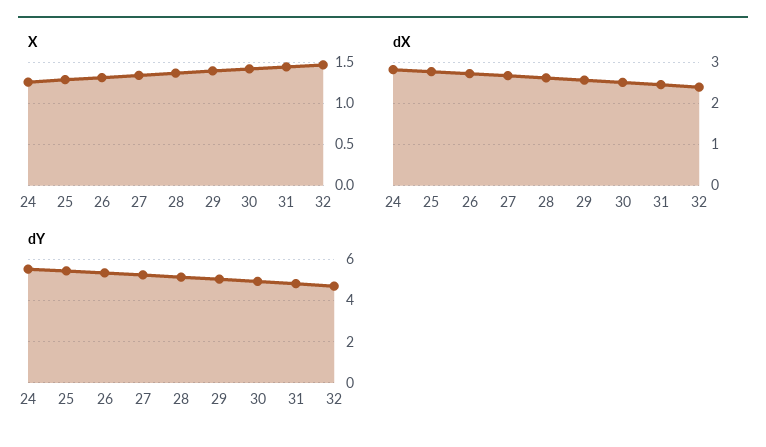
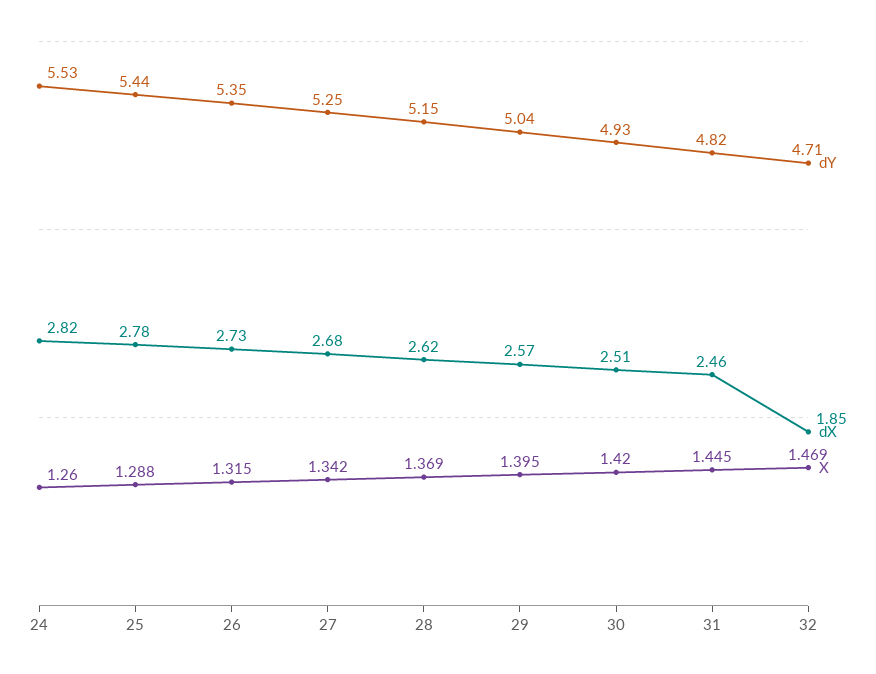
  {
    "X": {
      "24": 1.26,
      "25": 1.288,
      "26": 1.315,
      "27": 1.342,
      "28": 1.369,
      "29": 1.395,
      "30": 1.42,
      "31": 1.445,
      "32": 1.469
    },
    "dX": {
      "24": 2.82,
      "25": 2.78,
      "26": 2.73,
      "27": 2.68,
      "28": 2.62,
      "29": 2.57,
      "30": 2.51,
      "31": 2.46,
-     "32": 2.4
+     "32": 1.85
    },
    "dY": {
      "24": 5.53,
      "25": 5.44,
      "26": 5.35,
      "27": 5.25,
      "28": 5.15,
      "29": 5.04,
      "30": 4.93,
      "31": 4.82,
      "32": 4.71
    }
  }

